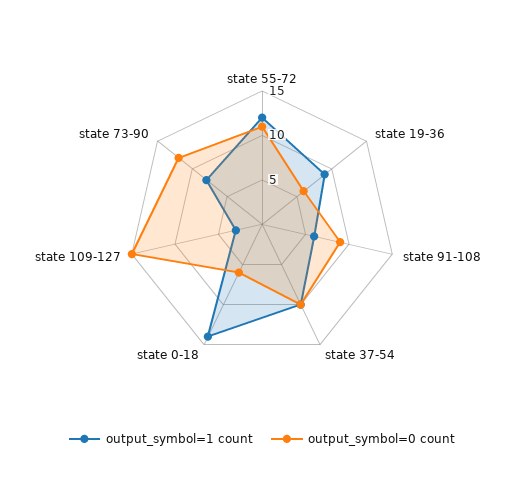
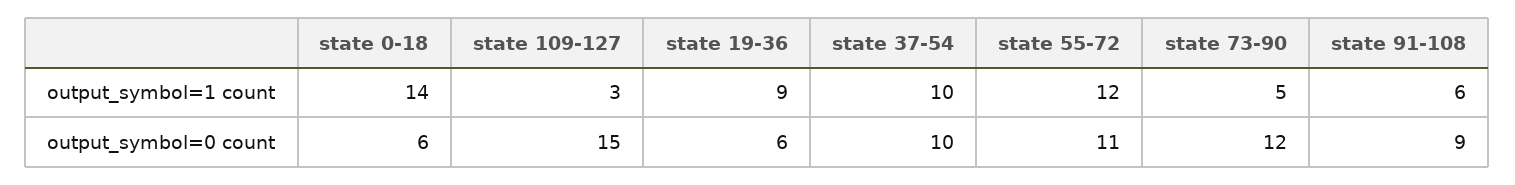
  {
    "output_symbol=1 count": {
      "state 55-72": 12,
      "state 19-36": 9,
      "state 91-108": 6,
      "state 37-54": 10,
      "state 0-18": 14,
      "state 109-127": 3,
-     "state 73-90": 8
+     "state 73-90": 5
    },
    "output_symbol=0 count": {
      "state 55-72": 11,
      "state 19-36": 6,
      "state 91-108": 9,
      "state 37-54": 10,
      "state 0-18": 6,
      "state 109-127": 15,
      "state 73-90": 12
    }
  }

